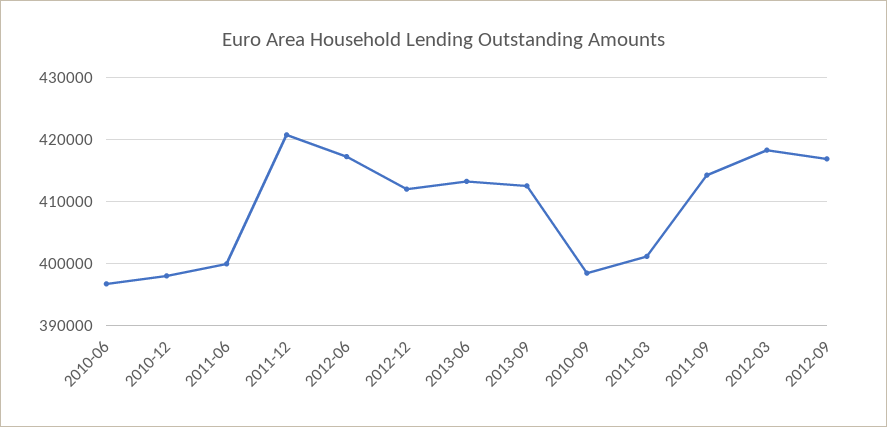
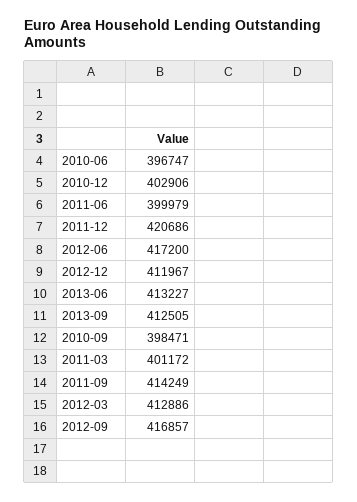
  {
    "2010-06": 396747,
-   "2010-12": 398000,
+   "2010-12": 402906,
    "2011-06": 399979,
    "2011-12": 420686,
    "2012-06": 417200,
    "2012-12": 411967,
    "2013-06": 413227,
    "2013-09": 412505,
    "2010-09": 398471,
    "2011-03": 401172,
    "2011-09": 414249,
-   "2012-03": 418000,
+   "2012-03": 412886,
    "2012-09": 416857
  }

